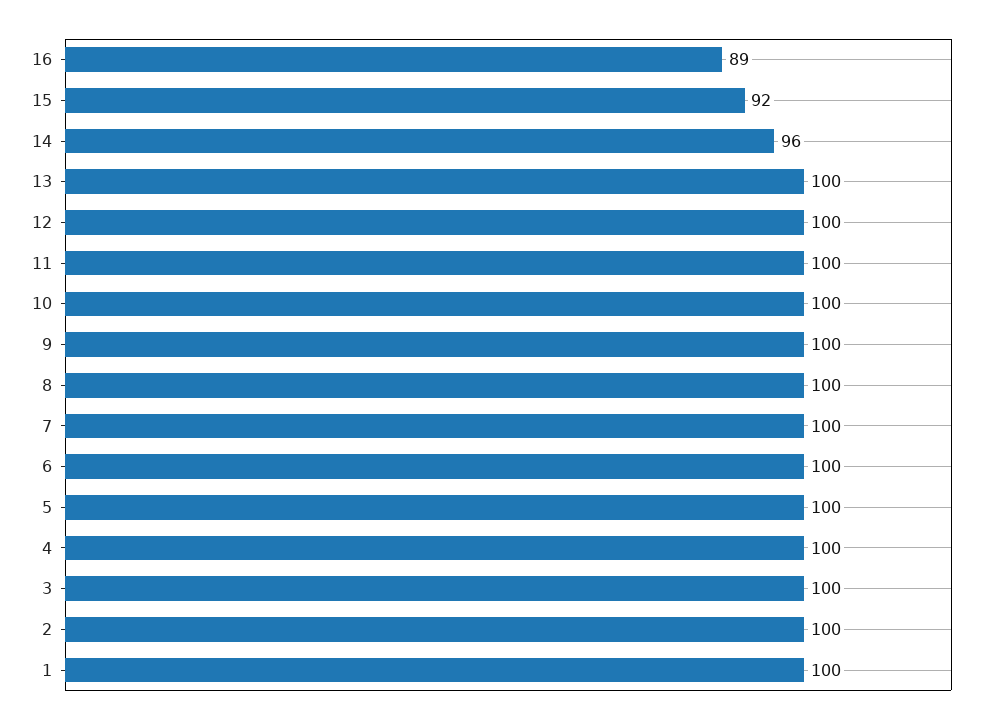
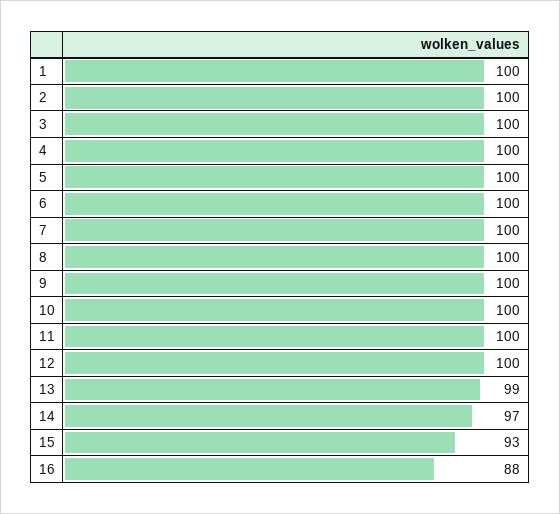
  {
-   "16": 89,
+   "16": 88,
-   "15": 92,
+   "15": 93,
-   "14": 96,
+   "14": 97,
-   "13": 100,
+   "13": 99,
    "12": 100,
    "11": 100,
    "10": 100,
    "9": 100,
    "8": 100,
    "7": 100,
    "6": 100,
    "5": 100,
    "4": 100,
    "3": 100,
    "2": 100,
    "1": 100
  }

